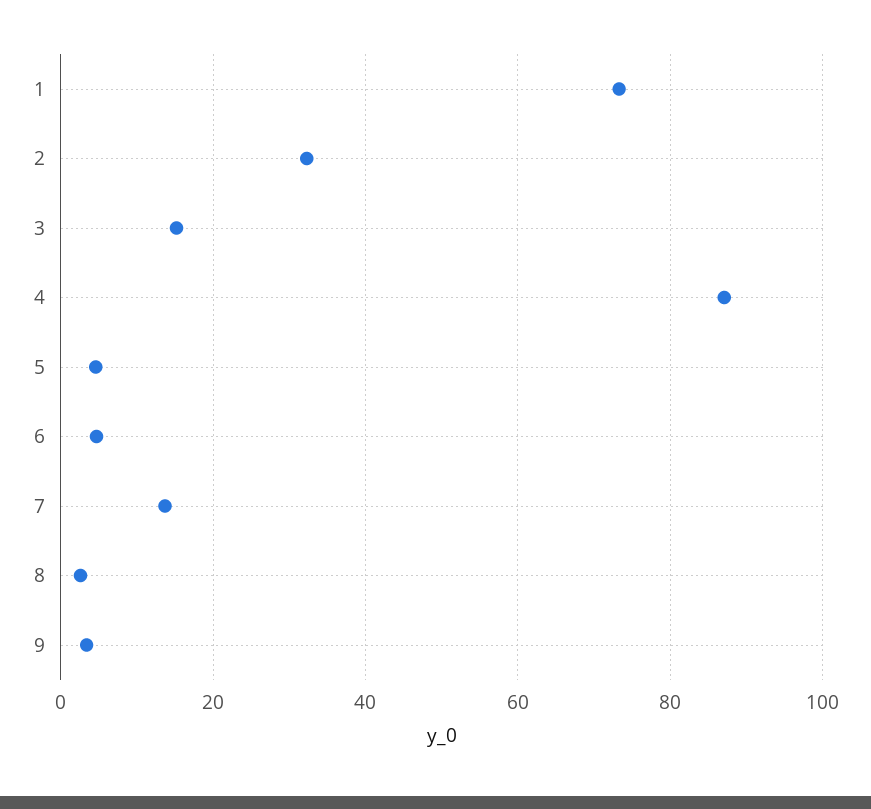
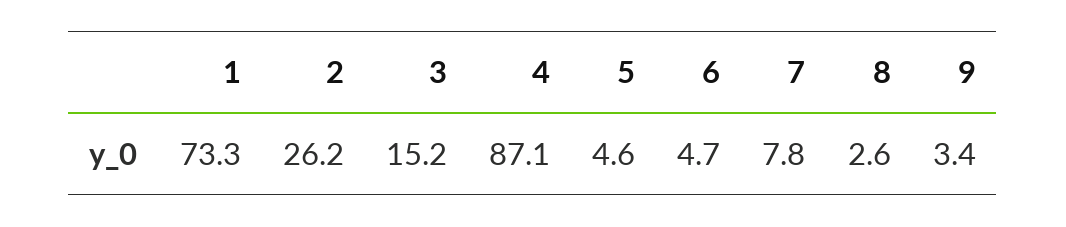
  {
    "1": 73.3,
-   "2": 32,
+   "2": 26.2,
    "3": 15.2,
    "4": 87.1,
    "5": 4.6,
    "6": 4.7,
-   "7": 14,
+   "7": 7.8,
    "8": 2.6,
    "9": 3.4
  }

